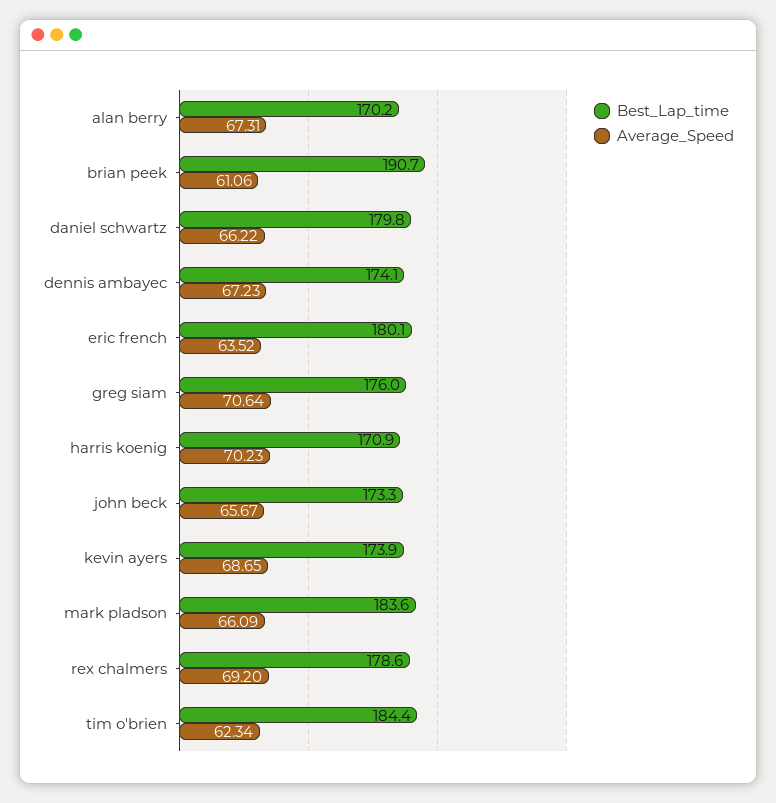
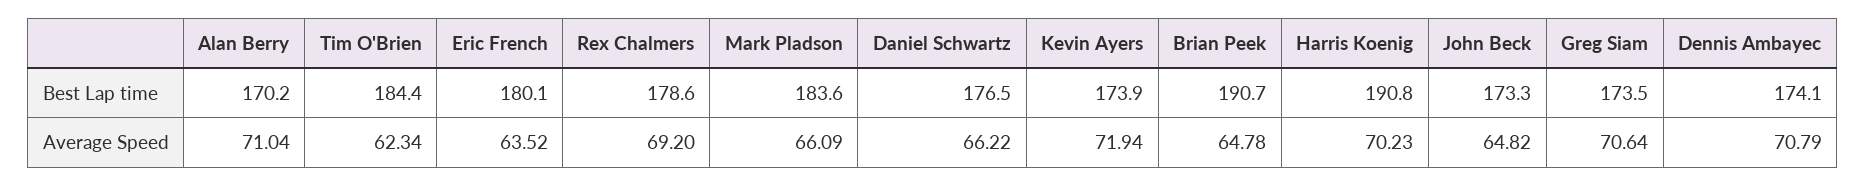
  {
    "Best_Lap_time": {
      "alan berry": 170.2,
      "brian peek": 190.7,
-     "daniel schwartz": 179.8,
+     "daniel schwartz": 176.5,
      "dennis ambayec": 174.1,
      "eric french": 180.1,
-     "greg siam": 176,
+     "greg siam": 173.5,
-     "harris koenig": 170.9,
+     "harris koenig": 190.8,
      "john beck": 173.3,
      "kevin ayers": 173.9,
      "mark pladson": 183.6,
      "rex chalmers": 178.6,
      "tim o'brien": 184.4
    },
    "Average_Speed": {
-     "alan berry": 67.31,
+     "alan berry": 71.04,
-     "brian peek": 61.06,
+     "brian peek": 64.78,
      "daniel schwartz": 66.22,
-     "dennis ambayec": 67.23,
+     "dennis ambayec": 70.79,
      "eric french": 63.52,
      "greg siam": 70.64,
      "harris koenig": 70.23,
-     "john beck": 65.67,
+     "john beck": 64.82,
-     "kevin ayers": 68.65,
+     "kevin ayers": 71.94,
      "mark pladson": 66.09,
      "rex chalmers": 69.2,
      "tim o'brien": 62.34
    }
  }

